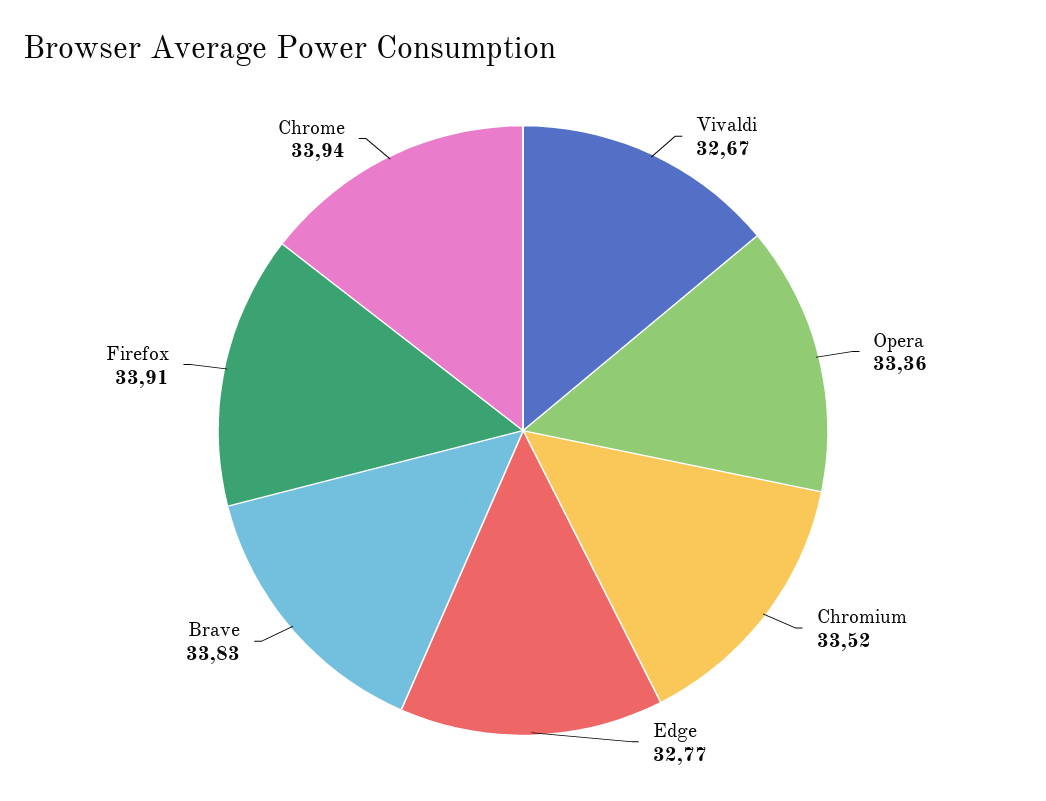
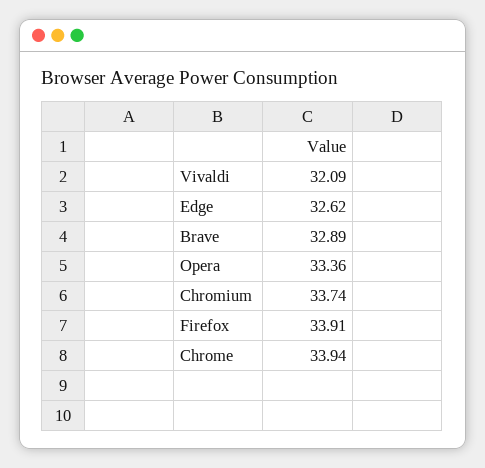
  {
-   "Vivaldi": 32.67,
+   "Vivaldi": 32.09,
    "Opera": 33.36,
-   "Chromium": 33.52,
+   "Chromium": 33.74,
-   "Edge": 32.77,
+   "Edge": 32.62,
-   "Brave": 33.83,
+   "Brave": 32.89,
    "Firefox": 33.91,
    "Chrome": 33.94
  }

